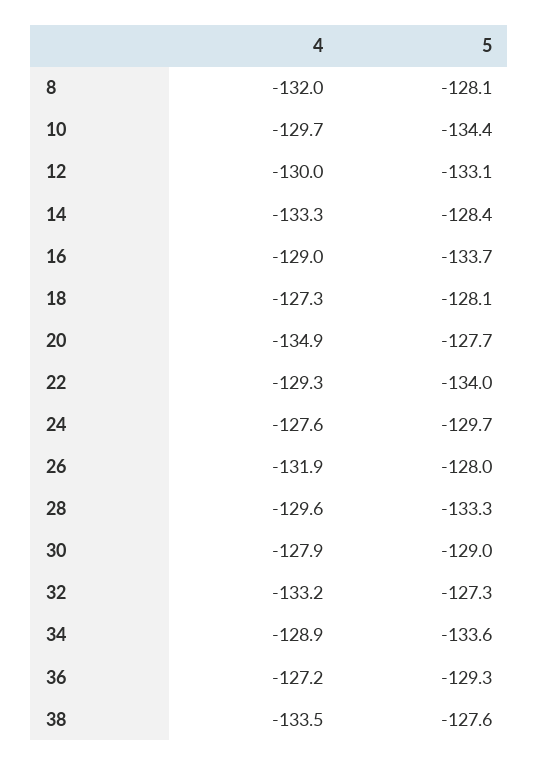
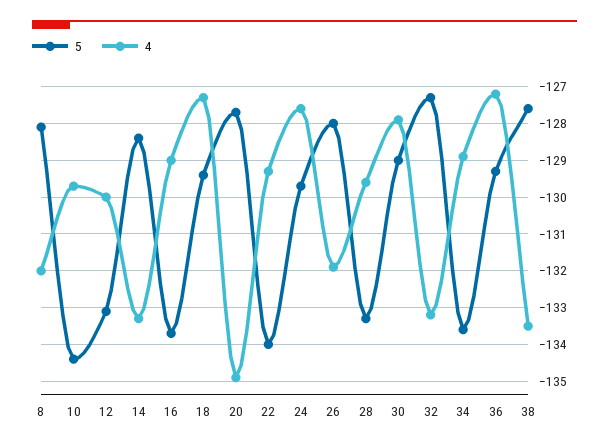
  {
    "4": {
      "8": -132,
      "10": -129.7,
      "12": -130,
      "14": -133.3,
      "16": -129,
      "18": -127.3,
      "20": -134.9,
      "22": -129.3,
      "24": -127.6,
      "26": -131.9,
      "28": -129.6,
      "30": -127.9,
      "32": -133.2,
      "34": -128.9,
      "36": -127.2,
      "38": -133.5
    },
    "5": {
      "8": -128.1,
      "10": -134.4,
      "12": -133.1,
      "14": -128.4,
      "16": -133.7,
-     "18": -128.1,
+     "18": -129.5,
      "20": -127.7,
      "22": -134,
      "24": -129.7,
      "26": -128,
      "28": -133.3,
      "30": -129,
      "32": -127.3,
      "34": -133.6,
      "36": -129.3,
      "38": -127.6
    }
  }

